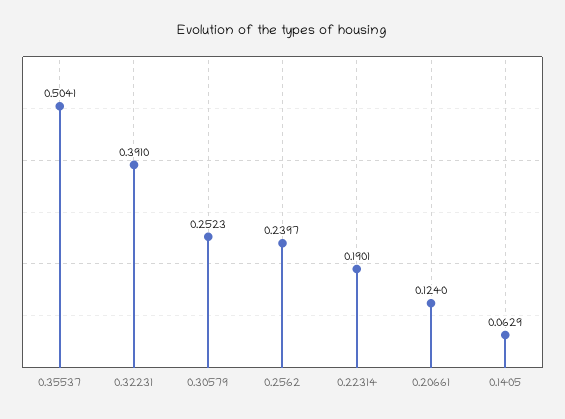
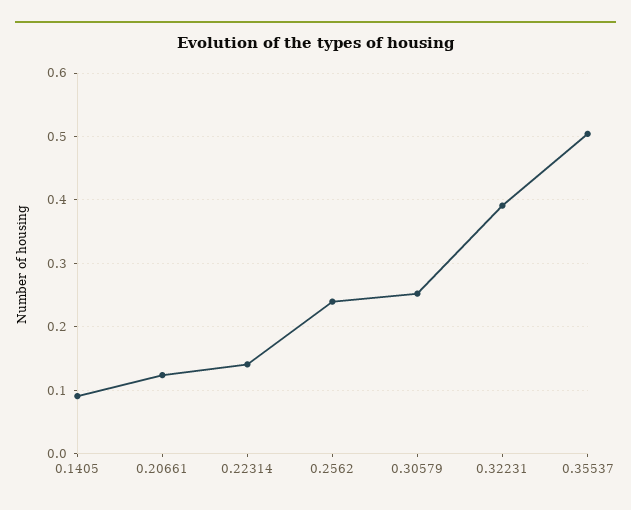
  {
    "0.35537": 0.5041,
    "0.32231": 0.391,
    "0.30579": 0.2523,
    "0.2562": 0.2397,
-   "0.22314": 0.1901,
+   "0.22314": 0.14,
    "0.20661": 0.124,
-   "0.1405": 0.0629
+   "0.1405": 0.09
  }

